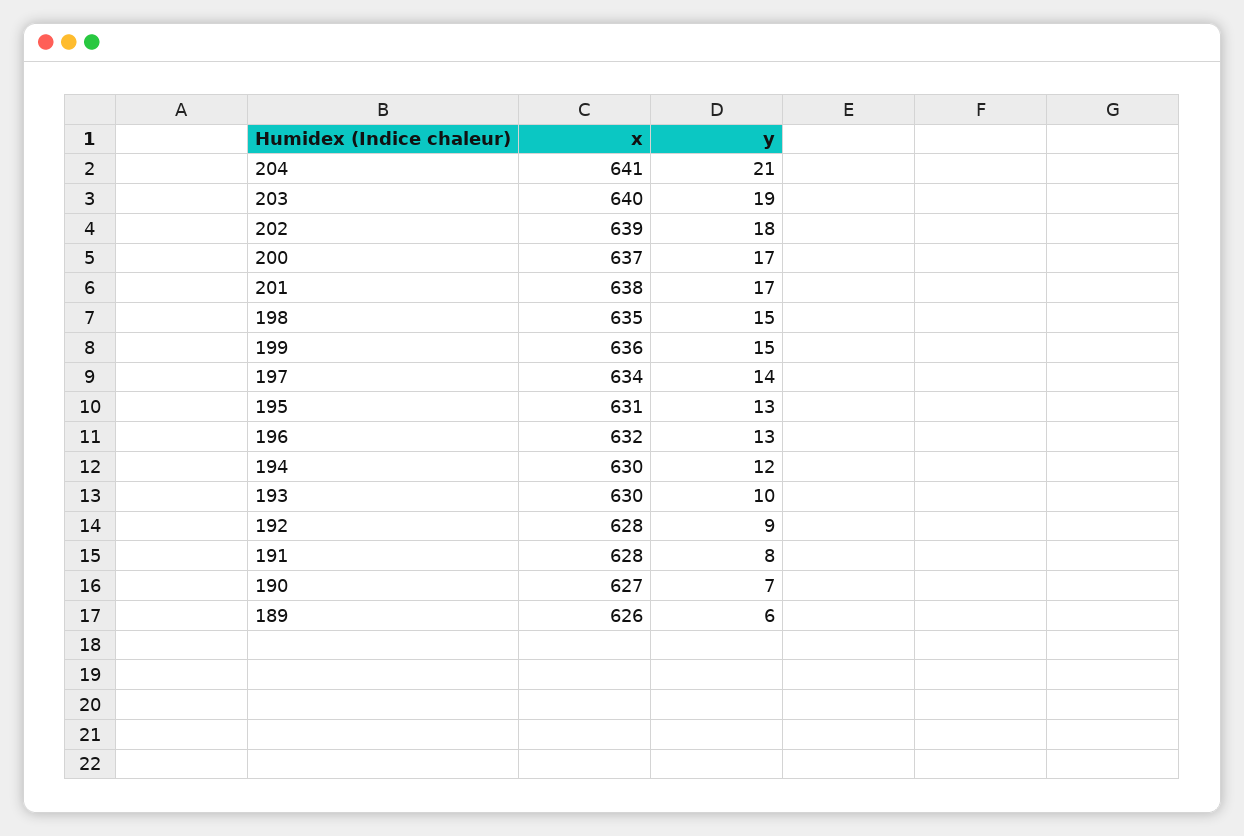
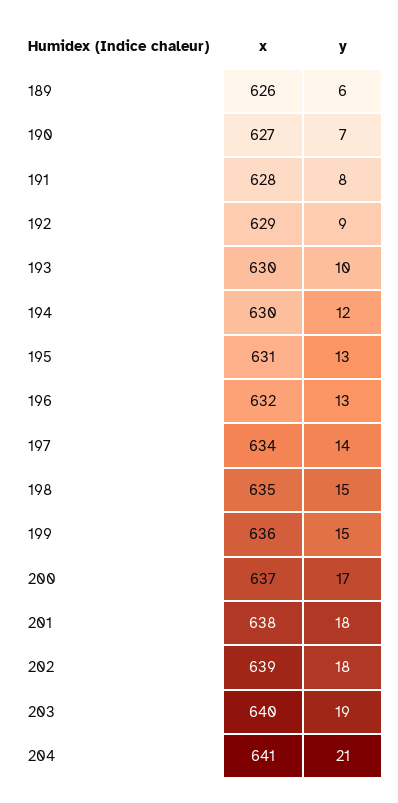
  {
    "x": {
      "204": 641,
      "203": 640,
      "202": 639,
      "200": 637,
      "201": 638,
      "198": 635,
      "199": 636,
      "197": 634,
      "195": 631,
      "196": 632,
      "194": 630,
      "193": 630,
-     "192": 628,
+     "192": 629,
      "191": 628,
      "190": 627,
      "189": 626
    },
    "y": {
      "204": 21,
      "203": 19,
      "202": 18,
      "200": 17,
-     "201": 17,
+     "201": 18,
      "198": 15,
      "199": 15,
      "197": 14,
      "195": 13,
      "196": 13,
      "194": 12,
      "193": 10,
      "192": 9,
      "191": 8,
      "190": 7,
      "189": 6
    }
  }

